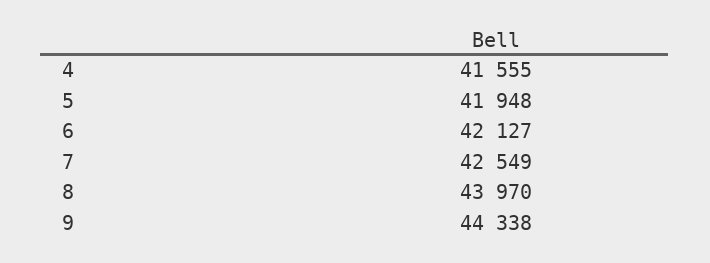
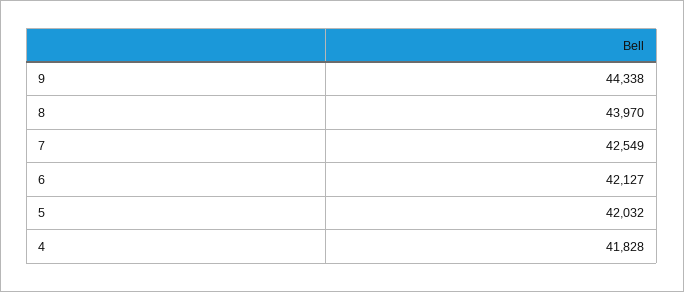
  {
-   "4": 41555,
+   "4": 41828,
-   "5": 41948,
+   "5": 42032,
    "6": 42127,
    "7": 42549,
    "8": 43970,
    "9": 44338
  }

